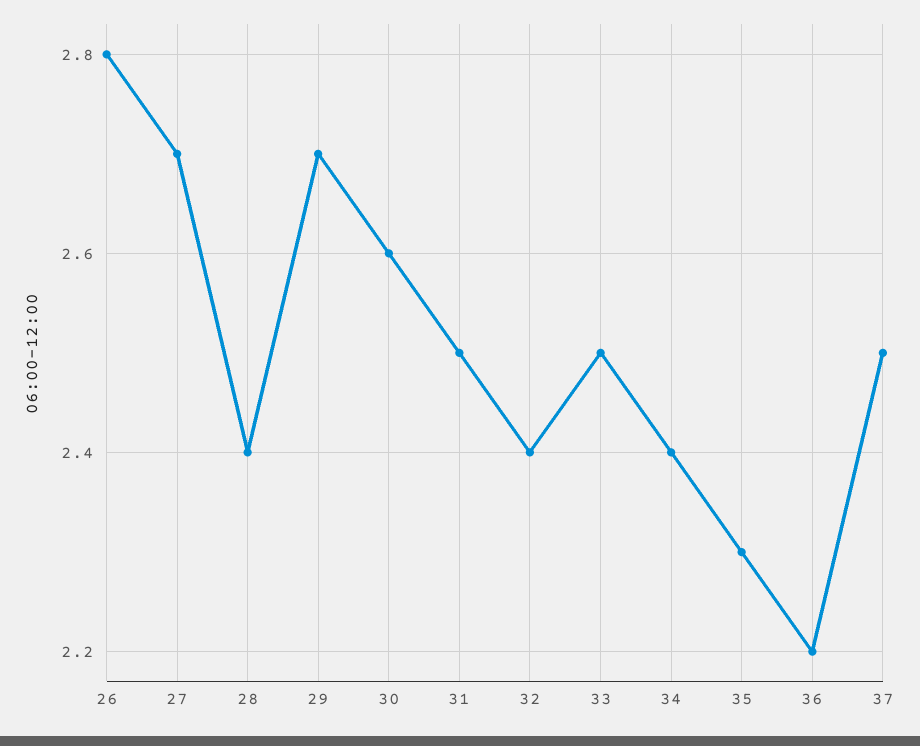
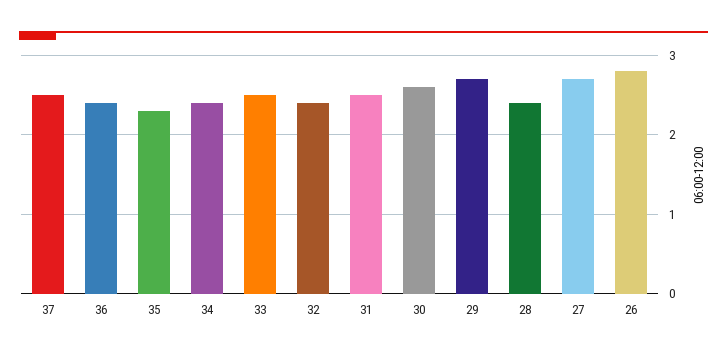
  {
    "26": 2.8,
    "27": 2.7,
    "28": 2.4,
    "29": 2.7,
    "30": 2.6,
    "31": 2.5,
    "32": 2.4,
    "33": 2.5,
    "34": 2.4,
    "35": 2.3,
-   "36": 2.2,
+   "36": 2.4,
    "37": 2.5
  }

